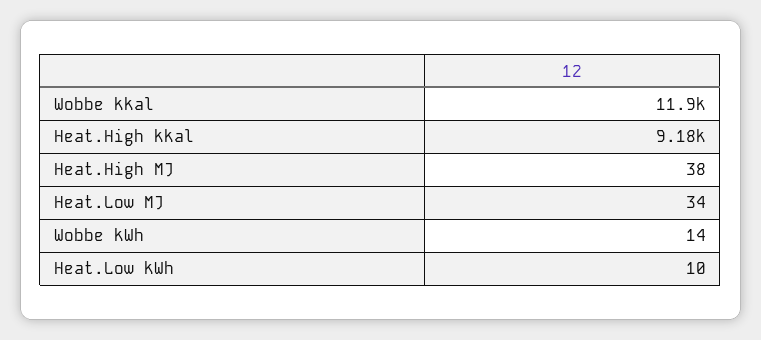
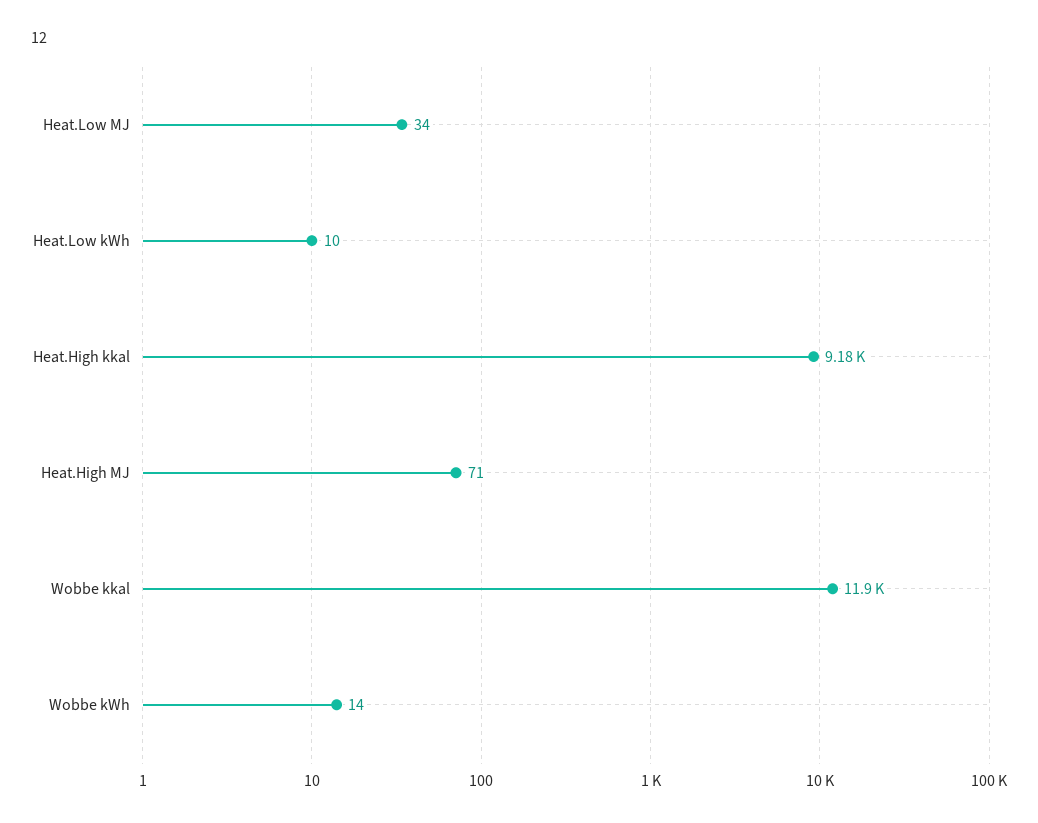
  {
    "Wobbe kkal": 11900,
    "Heat.High kkal": 9180,
-   "Heat.High MJ": 38,
+   "Heat.High MJ": 71,
    "Heat.Low MJ": 34,
    "Wobbe kWh": 14,
    "Heat.Low kWh": 10
  }

